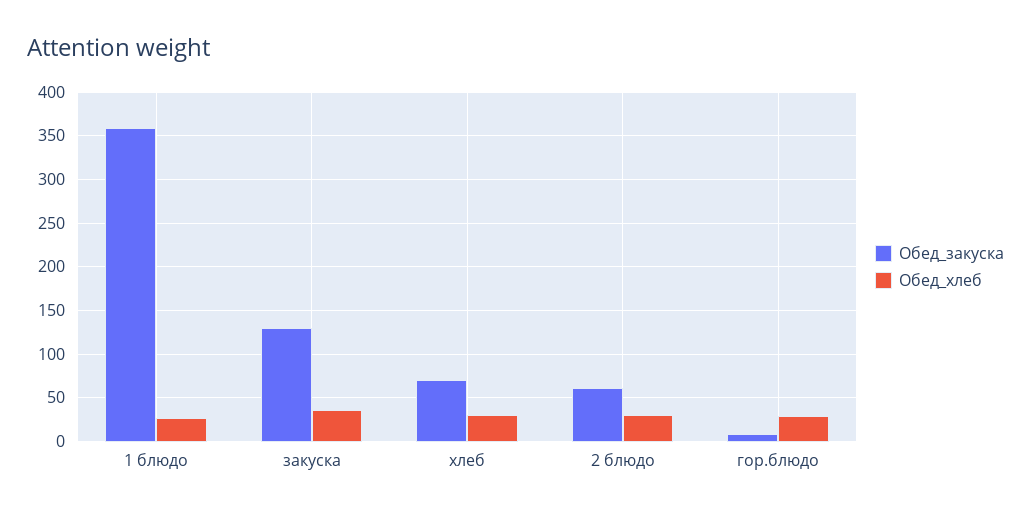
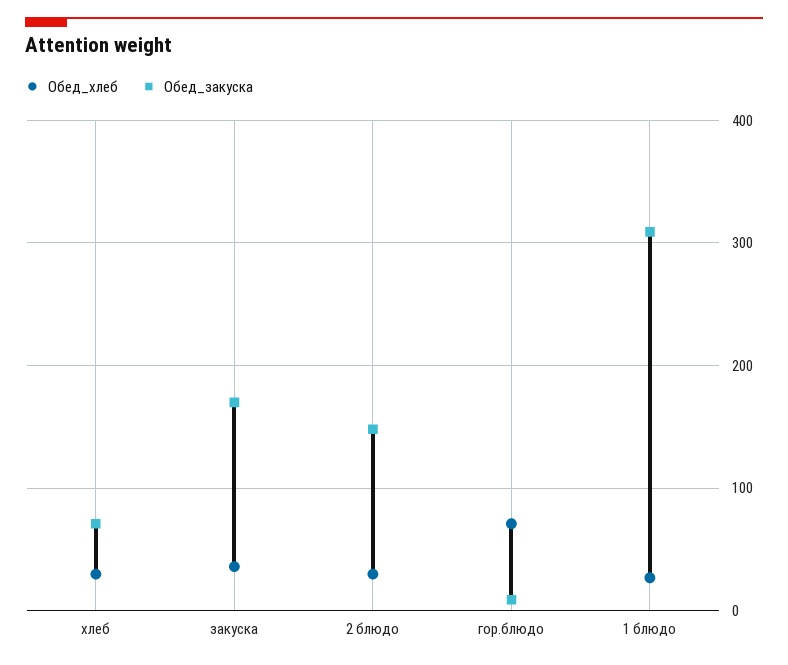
  {
    "Обед_закуска": {
-     "1 блюдо": 360,
+     "1 блюдо": 310,
-     "закуска": 130,
+     "закуска": 170,
      "хлеб": 70,
-     "2 блюдо": 60,
+     "2 блюдо": 150,
      "гор.блюдо": 10
    },
    "Обед_хлеб": {
      "1 блюдо": 30,
      "закуска": 40,
      "хлеб": 30,
      "2 блюдо": 30,
-     "гор.блюдо": 30
+     "гор.блюдо": 70
    }
  }

